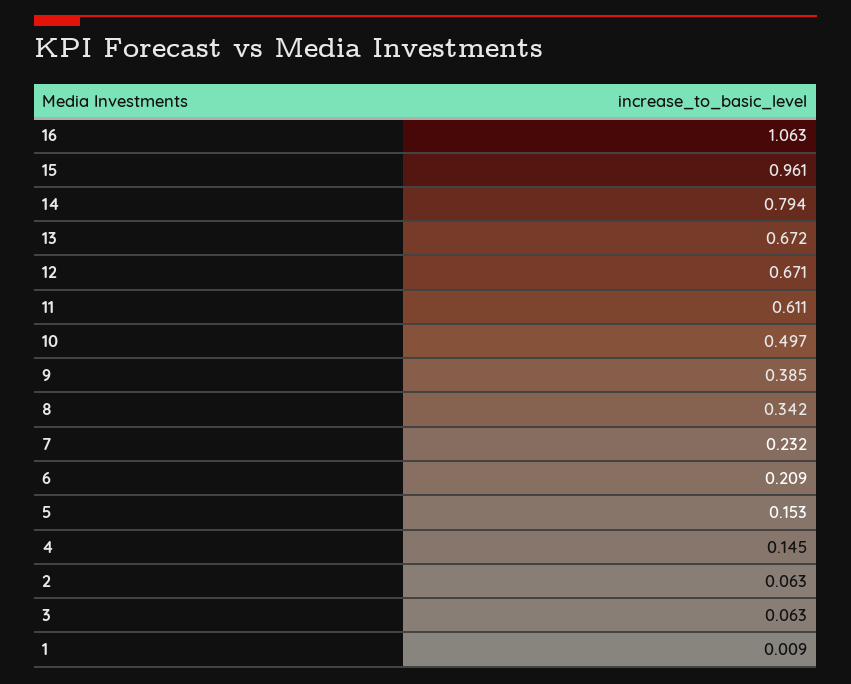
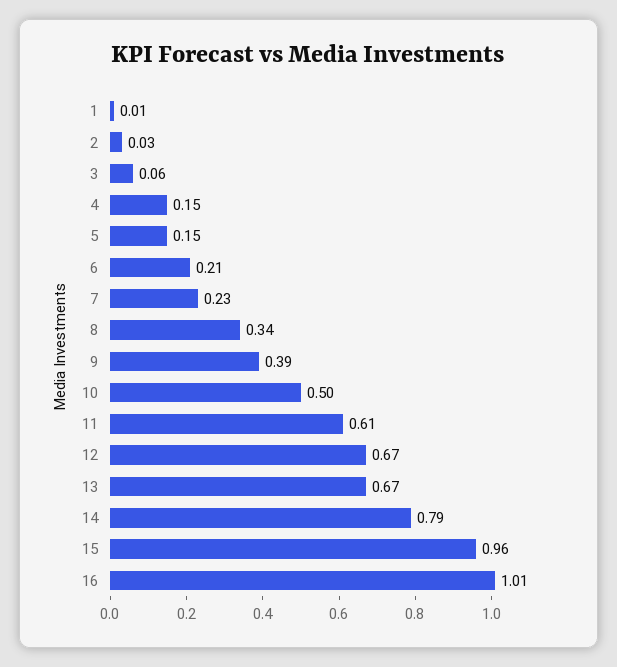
  {
-   "16": 1.063,
+   "16": 1.01,
    "15": 0.961,
    "14": 0.794,
    "13": 0.672,
    "12": 0.671,
    "11": 0.611,
    "10": 0.497,
    "9": 0.385,
    "8": 0.342,
    "7": 0.232,
    "6": 0.209,
    "5": 0.153,
    "4": 0.145,
-   "2": 0.063,
+   "2": 0.03,
    "3": 0.063,
    "1": 0.009
  }

